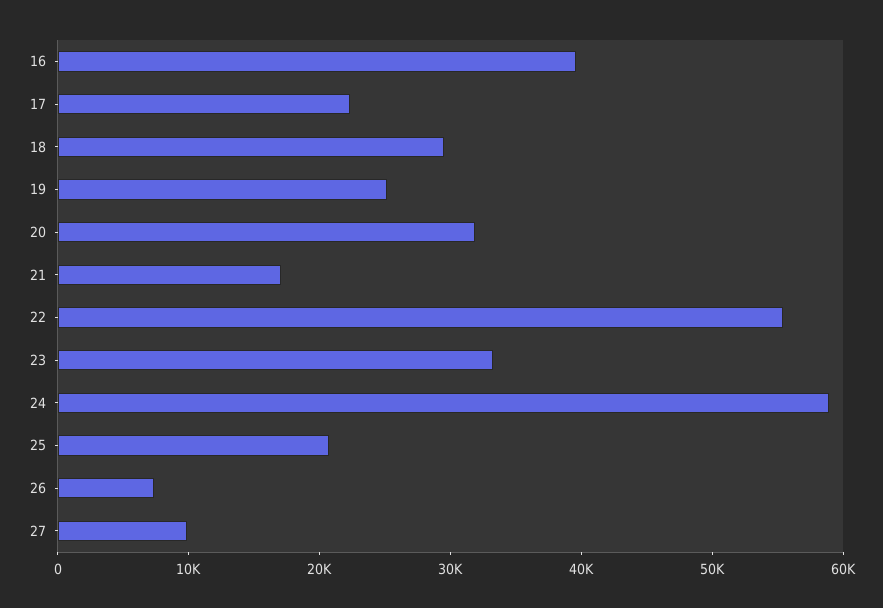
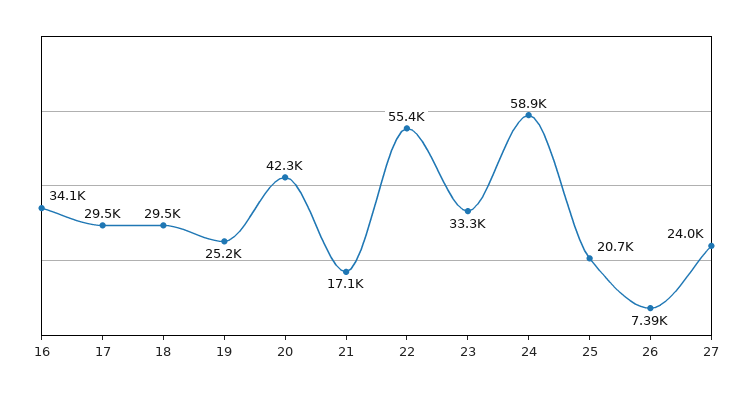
  {
-   "16": 40000,
+   "16": 34100,
-   "17": 22000,
+   "17": 29500,
    "18": 29500,
    "19": 25200,
-   "20": 32000,
+   "20": 42300,
    "21": 17100,
    "22": 55400,
    "23": 33300,
    "24": 58900,
    "25": 20700,
    "26": 7390,
-   "27": 10000
+   "27": 24000
  }

